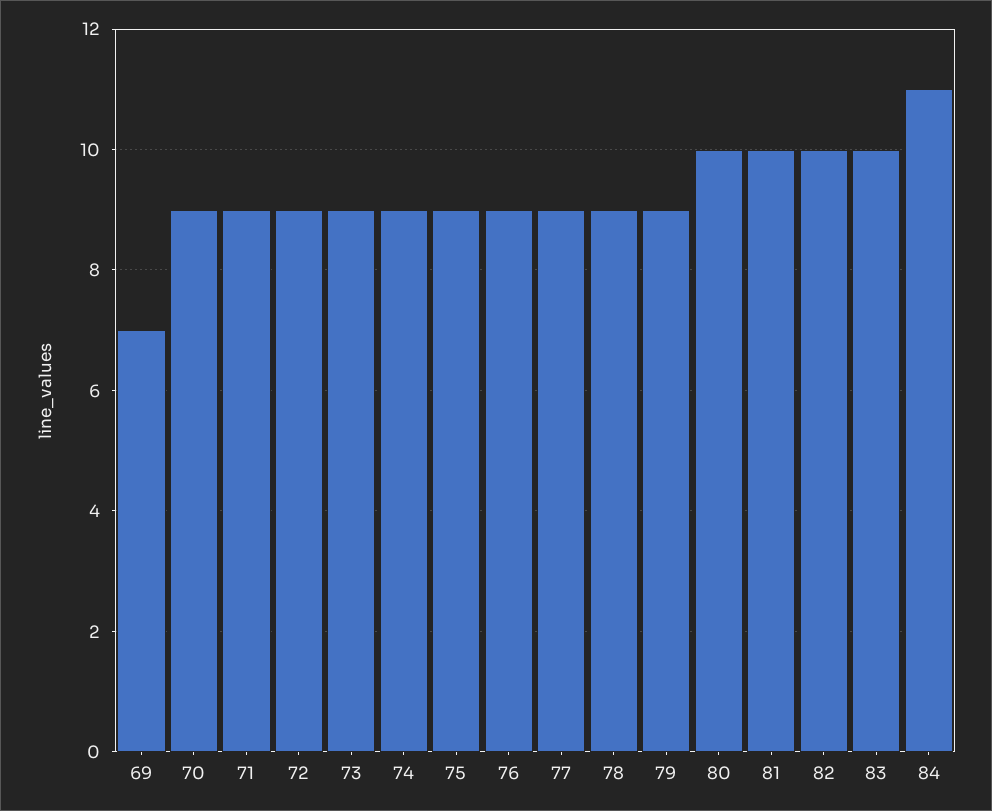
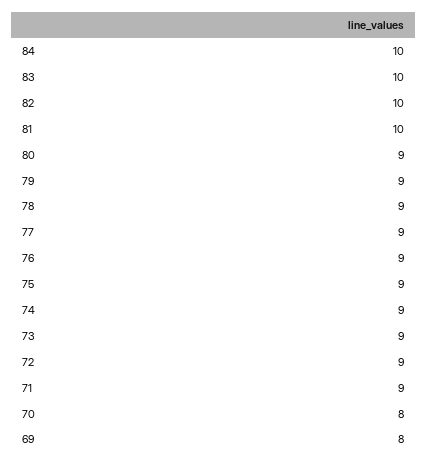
  {
-   "69": 7,
+   "69": 8,
-   "70": 9,
+   "70": 8,
    "71": 9,
    "72": 9,
    "73": 9,
    "74": 9,
    "75": 9,
    "76": 9,
    "77": 9,
    "78": 9,
    "79": 9,
-   "80": 10,
+   "80": 9,
    "81": 10,
    "82": 10,
    "83": 10,
-   "84": 11
+   "84": 10
  }

